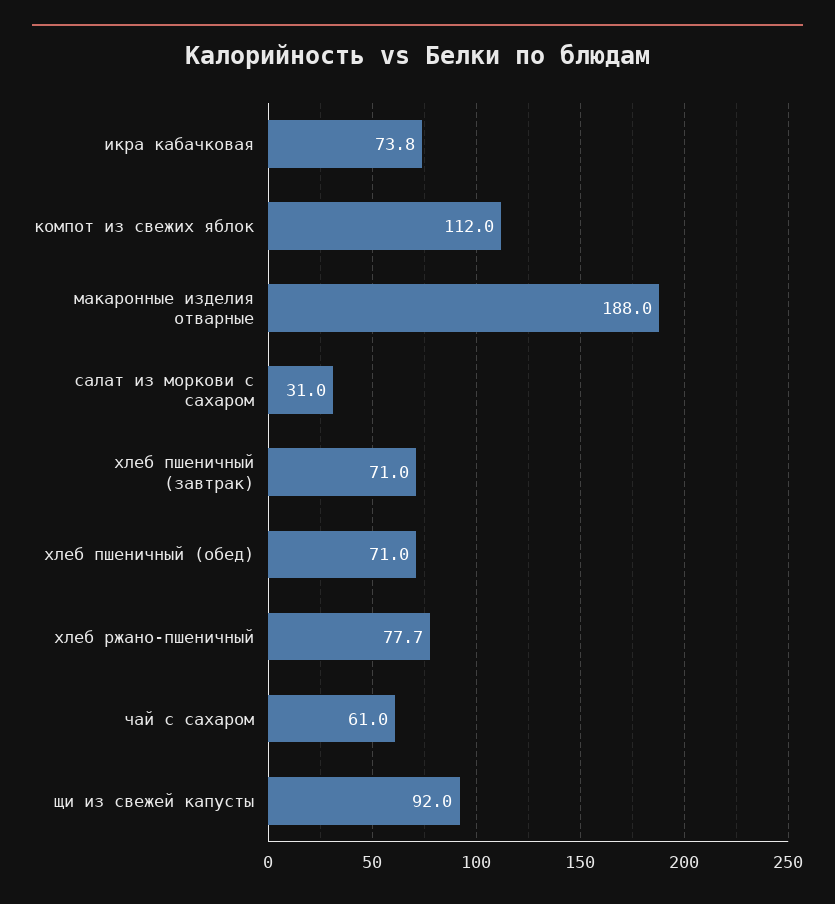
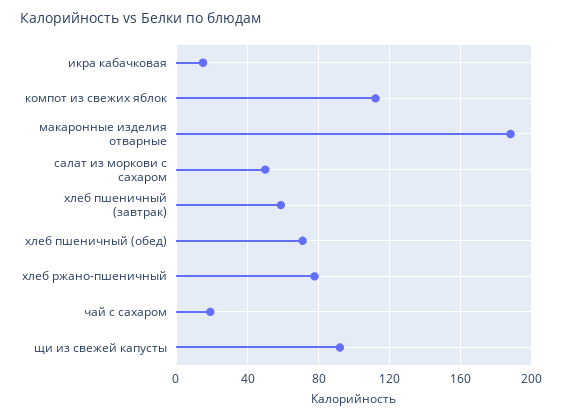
  {
-   "икра кабачковая": 73.8,
+   "икра кабачковая": 15,
    "компот из свежих яблок": 112,
    "макаронные изделия отварные": 188,
-   "салат из моркови с сахаром": 31,
+   "салат из моркови с сахаром": 50,
-   "хлеб пшеничный (завтрак)": 71,
+   "хлеб пшеничный (завтрак)": 60,
    "хлеб пшеничный (обед)": 71,
    "хлеб ржано-пшеничный": 77.7,
-   "чай с сахаром": 61,
+   "чай с сахаром": 20,
    "щи из свежей капусты": 92
  }

